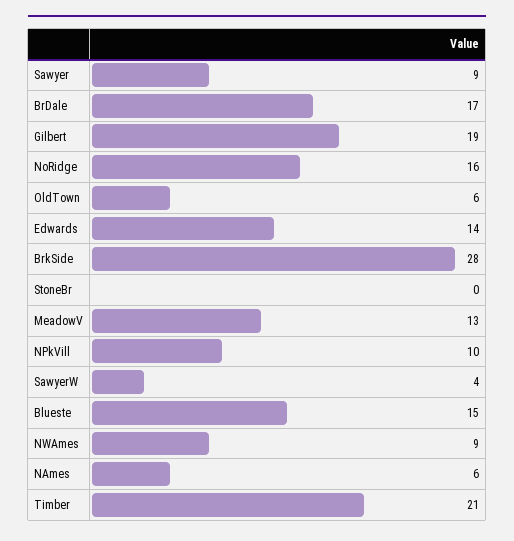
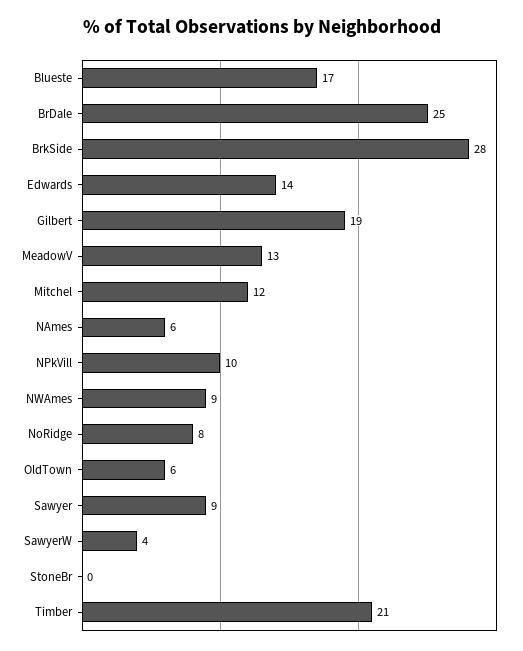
  {
    "Sawyer": 9,
-   "BrDale": 17,
+   "BrDale": 25,
    "Gilbert": 19,
-   "NoRidge": 16,
+   "NoRidge": 8,
    "OldTown": 6,
    "Edwards": 14,
    "BrkSide": 28,
    "StoneBr": 0,
    "MeadowV": 13,
    "NPkVill": 10,
    "SawyerW": 4,
-   "Blueste": 15,
+   "Blueste": 17,
    "NWAmes": 9,
    "NAmes": 6,
-   "Timber": 21
+   "Timber": 21,
+   "Mitchel": 12
  }

